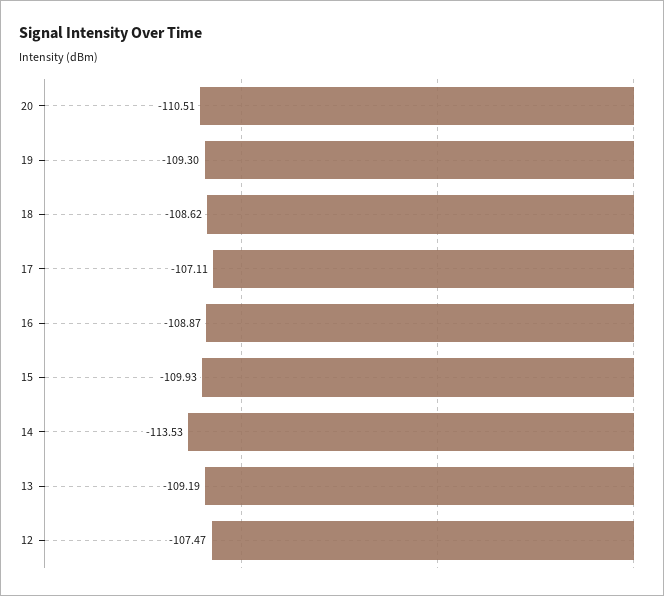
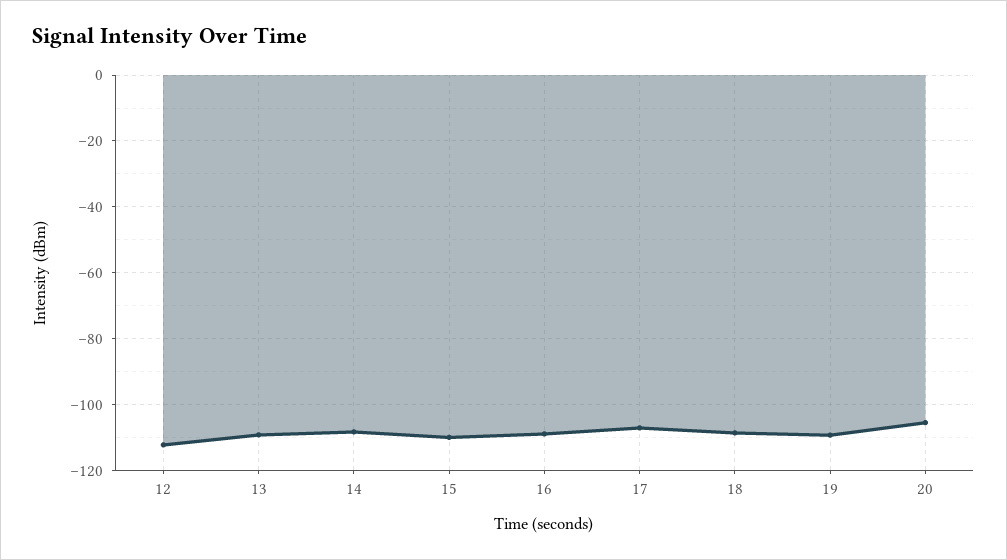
  {
-   "20": -110.51,
+   "20": -106,
    "19": -109.3,
    "18": -108.62,
    "17": -107.11,
    "16": -108.87,
    "15": -109.93,
-   "14": -113.53,
+   "14": -108,
    "13": -109.19,
-   "12": -107.47
+   "12": -112
  }

